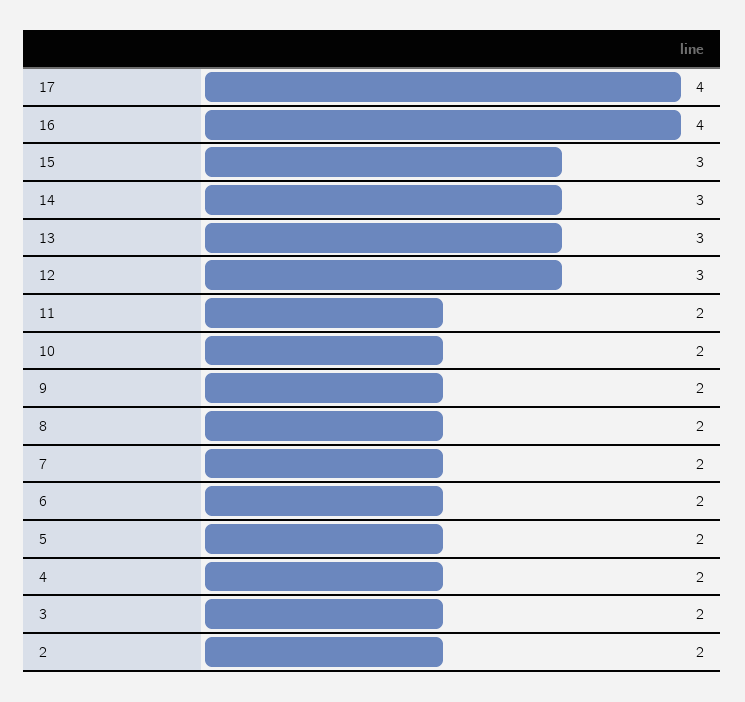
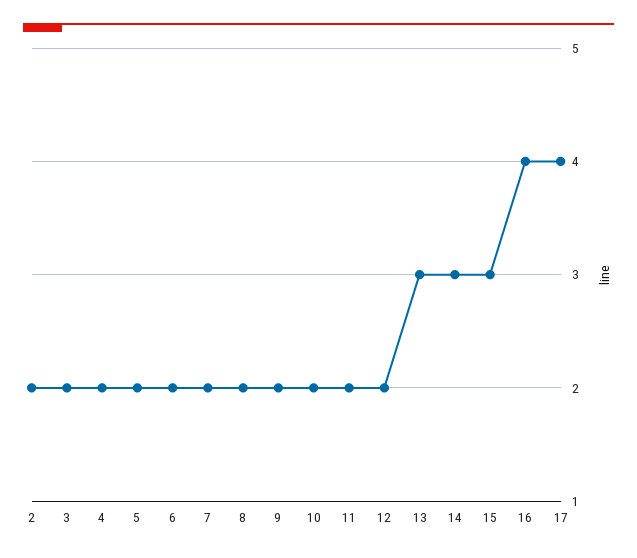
  {
    "17": 4,
    "16": 4,
    "15": 3,
    "14": 3,
    "13": 3,
-   "12": 3,
+   "12": 2,
    "11": 2,
    "10": 2,
    "9": 2,
    "8": 2,
    "7": 2,
    "6": 2,
    "5": 2,
    "4": 2,
    "3": 2,
    "2": 2
  }

